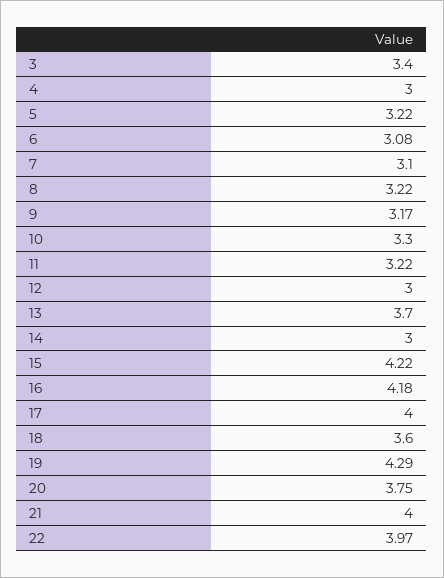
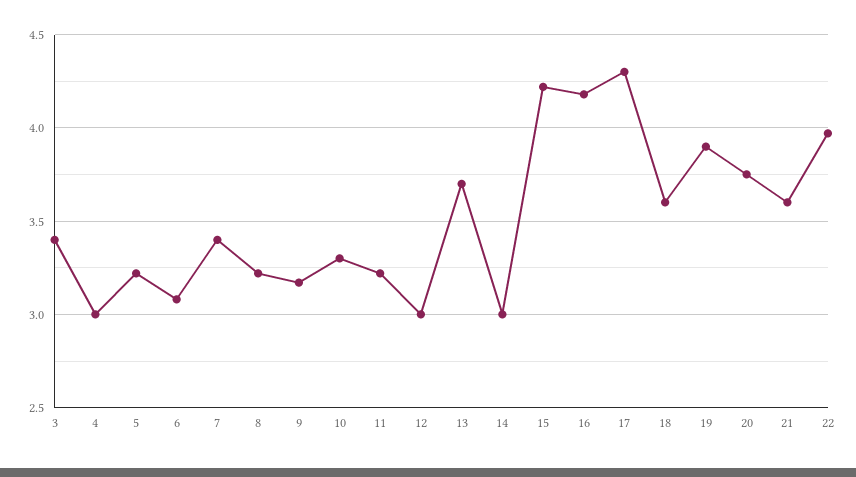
  {
    "3": 3.4,
    "4": 3,
    "5": 3.22,
    "6": 3.08,
-   "7": 3.1,
+   "7": 3.4,
    "8": 3.22,
    "9": 3.17,
    "10": 3.3,
    "11": 3.22,
    "12": 3,
    "13": 3.7,
    "14": 3,
    "15": 4.22,
    "16": 4.18,
-   "17": 4,
+   "17": 4.3,
    "18": 3.6,
-   "19": 4.29,
+   "19": 3.9,
    "20": 3.75,
-   "21": 4,
+   "21": 3.6,
    "22": 3.97
  }

